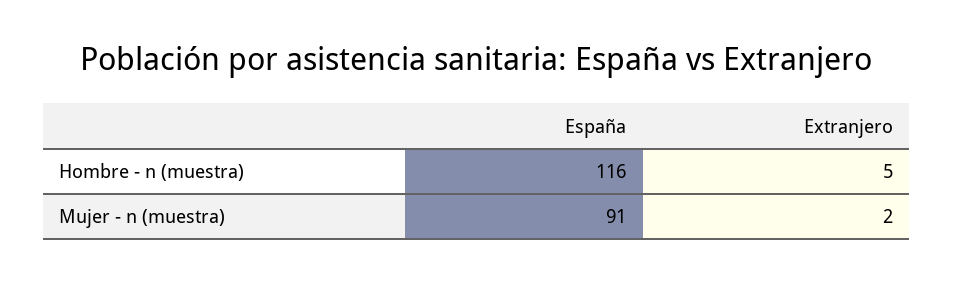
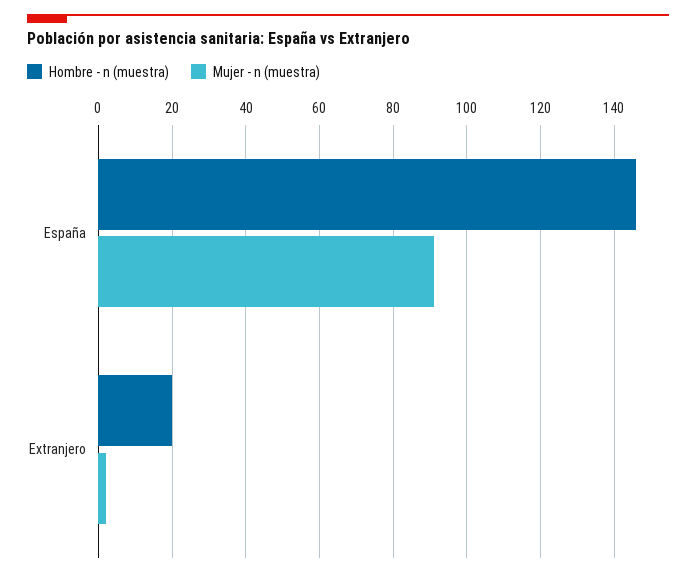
  {
    "Hombre - n (muestra)": {
-     "España": 116,
+     "España": 145,
-     "Extranjero": 5
+     "Extranjero": 20
    },
    "Mujer - n (muestra)": {
      "España": 91,
      "Extranjero": 2
    }
  }

